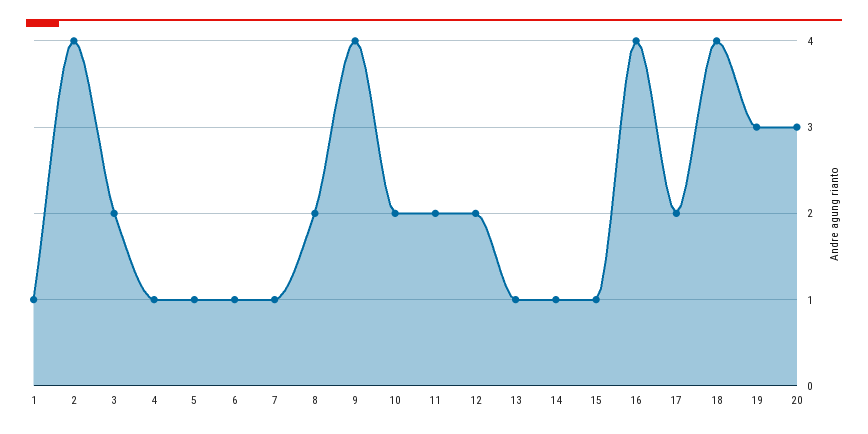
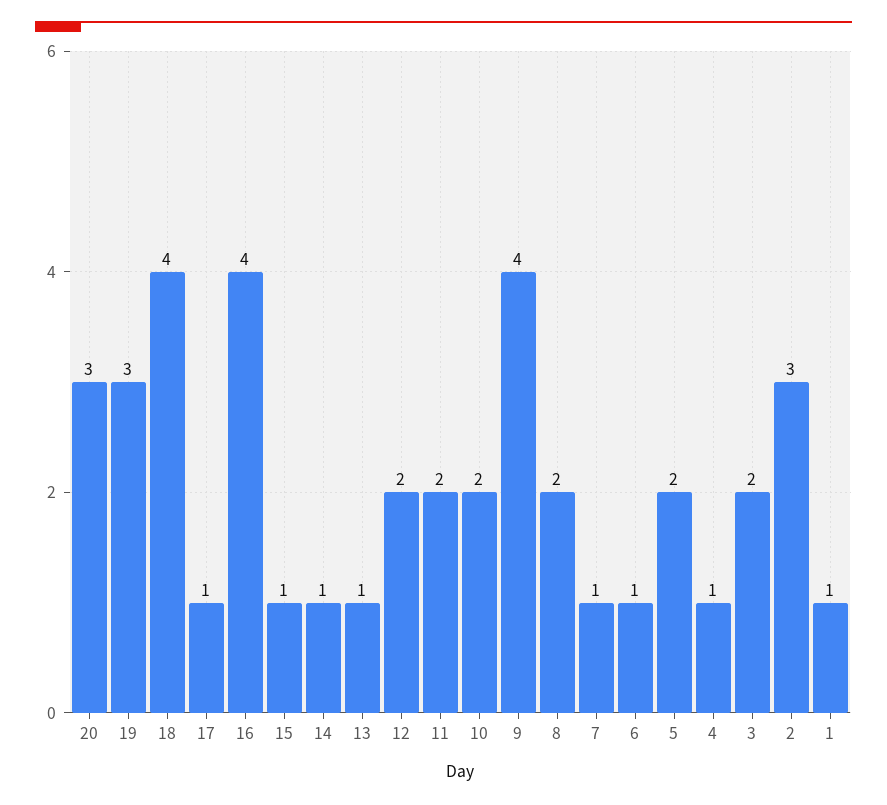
  {
    "1": 1,
-   "2": 4,
+   "2": 3,
    "3": 2,
    "4": 1,
-   "5": 1,
+   "5": 2,
    "6": 1,
    "7": 1,
    "8": 2,
    "9": 4,
    "10": 2,
    "11": 2,
    "12": 2,
    "13": 1,
    "14": 1,
    "15": 1,
    "16": 4,
-   "17": 2,
+   "17": 1,
    "18": 4,
    "19": 3,
    "20": 3
  }

